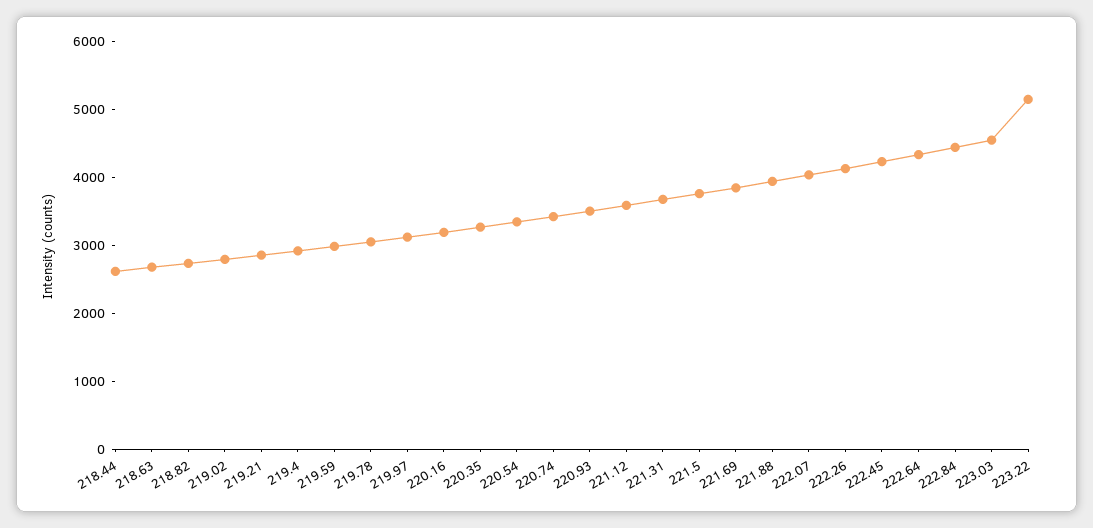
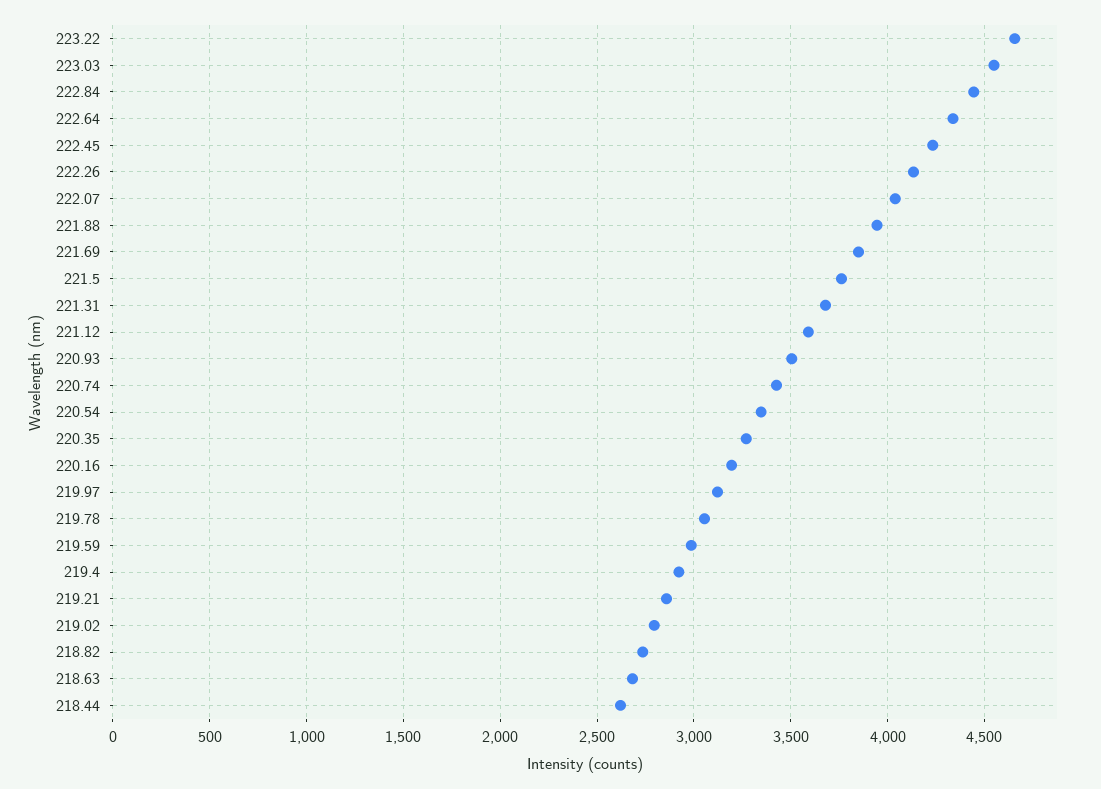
  {
    "218.44": 2600,
    "218.63": 2700,
    "218.82": 2750,
    "219.02": 2800,
    "219.21": 2850,
    "219.4": 2900,
    "219.59": 3000,
    "219.78": 3050,
    "219.97": 3100,
    "220.16": 3200,
    "220.35": 3250,
    "220.54": 3350,
    "220.74": 3450,
    "220.93": 3500,
    "221.12": 3600,
    "221.31": 3700,
    "221.5": 3750,
    "221.69": 3850,
    "221.88": 3950,
    "222.07": 4050,
    "222.26": 4150,
    "222.45": 4250,
    "222.64": 4350,
    "222.84": 4450,
    "223.03": 4550,
-   "223.22": 5200
+   "223.22": 4650
  }

